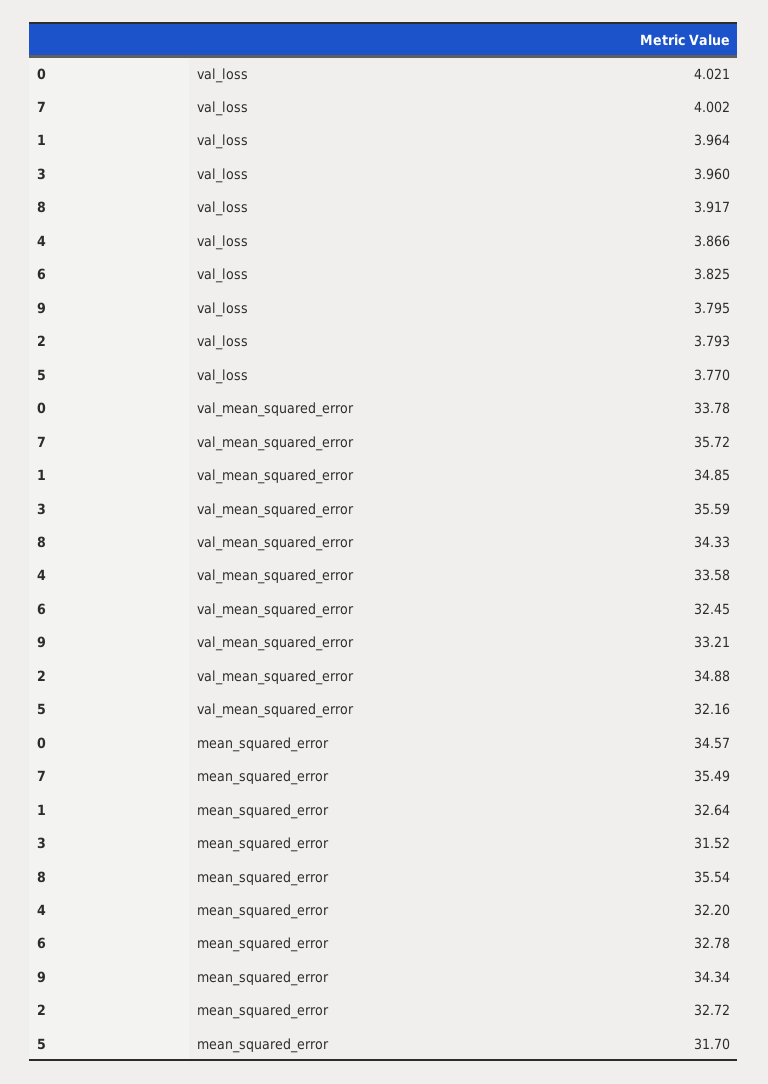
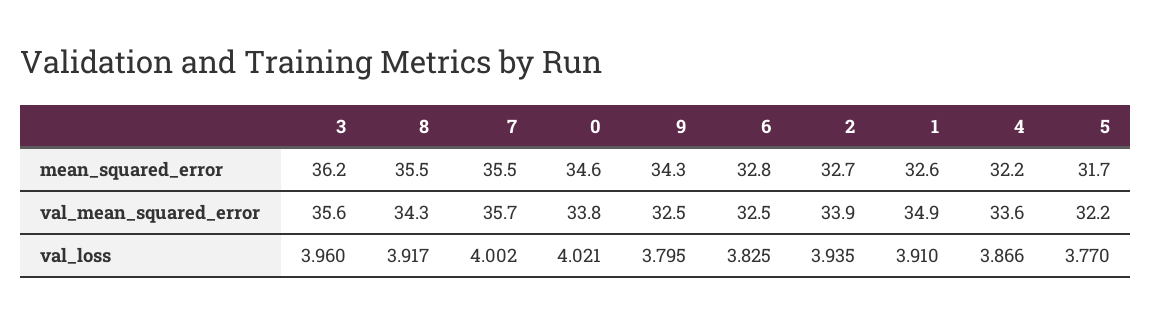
  {
    "0": {
      "val_loss": 4.021,
      "val_mean_squared_error": 33.78,
      "mean_squared_error": 34.57
    },
    "7": {
      "val_loss": 4.002,
      "val_mean_squared_error": 35.72,
      "mean_squared_error": 35.49
    },
    "1": {
-     "val_loss": 3.964,
+     "val_loss": 3.91,
      "val_mean_squared_error": 34.85,
      "mean_squared_error": 32.64
    },
    "3": {
      "val_loss": 3.96,
      "val_mean_squared_error": 35.59,
-     "mean_squared_error": 31.52
+     "mean_squared_error": 36.2
    },
    "8": {
      "val_loss": 3.917,
      "val_mean_squared_error": 34.33,
      "mean_squared_error": 35.54
    },
    "4": {
      "val_loss": 3.866,
      "val_mean_squared_error": 33.58,
      "mean_squared_error": 32.2
    },
    "6": {
      "val_loss": 3.825,
      "val_mean_squared_error": 32.45,
      "mean_squared_error": 32.78
    },
    "9": {
      "val_loss": 3.795,
-     "val_mean_squared_error": 33.21,
+     "val_mean_squared_error": 32.5,
      "mean_squared_error": 34.34
    },
    "2": {
-     "val_loss": 3.793,
+     "val_loss": 3.935,
-     "val_mean_squared_error": 34.88,
+     "val_mean_squared_error": 33.9,
      "mean_squared_error": 32.72
    },
    "5": {
      "val_loss": 3.77,
      "val_mean_squared_error": 32.16,
      "mean_squared_error": 31.7
    }
  }

